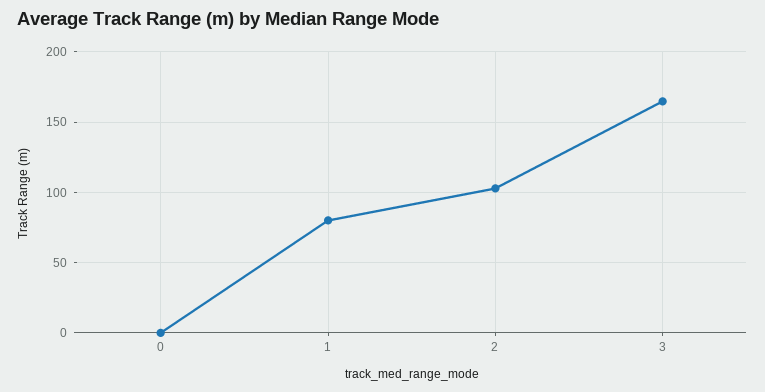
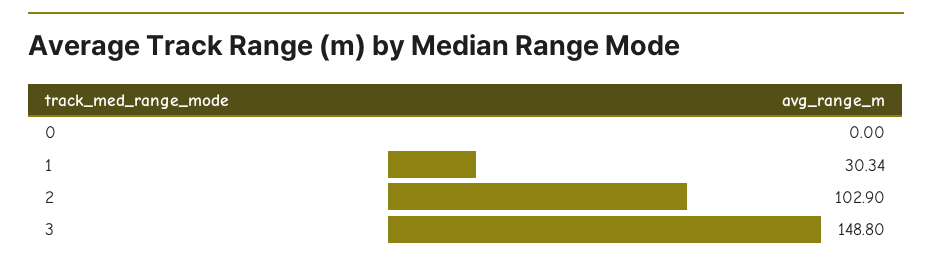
  {
    "0": 0,
-   "1": 80,
+   "1": 30.34,
    "2": 102.9,
-   "3": 165
+   "3": 148.8
  }

